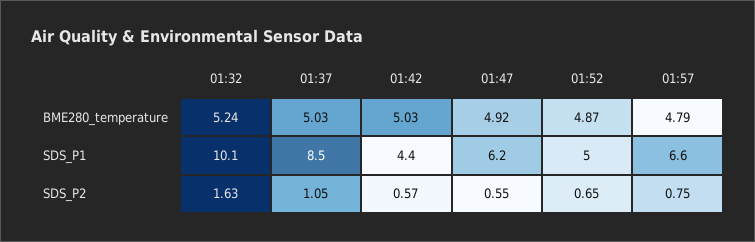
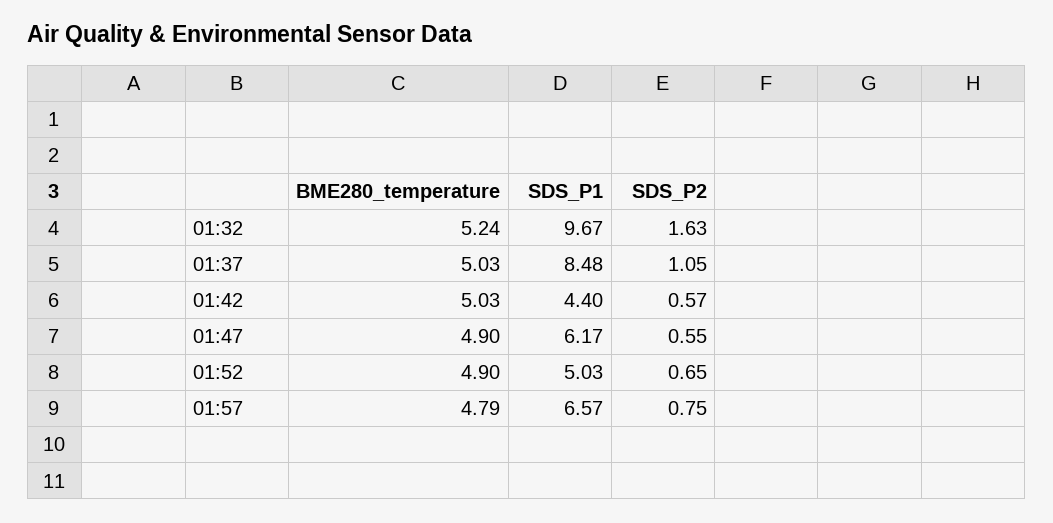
  {
    "01:32": {
      "BME280_temperature": 5.24,
-     "SDS_P1": 10.1,
+     "SDS_P1": 9.67,
      "SDS_P2": 1.63
    },
    "01:37": {
      "BME280_temperature": 5.03,
      "SDS_P1": 8.48,
      "SDS_P2": 1.05
    },
    "01:42": {
      "BME280_temperature": 5.03,
      "SDS_P1": 4.4,
      "SDS_P2": 0.57
    },
    "01:47": {
-     "BME280_temperature": 4.92,
+     "BME280_temperature": 4.9,
      "SDS_P1": 6.17,
      "SDS_P2": 0.55
    },
    "01:52": {
-     "BME280_temperature": 4.87,
+     "BME280_temperature": 4.9,
      "SDS_P1": 5.03,
      "SDS_P2": 0.65
    },
    "01:57": {
      "BME280_temperature": 4.79,
      "SDS_P1": 6.57,
      "SDS_P2": 0.75
    }
  }

